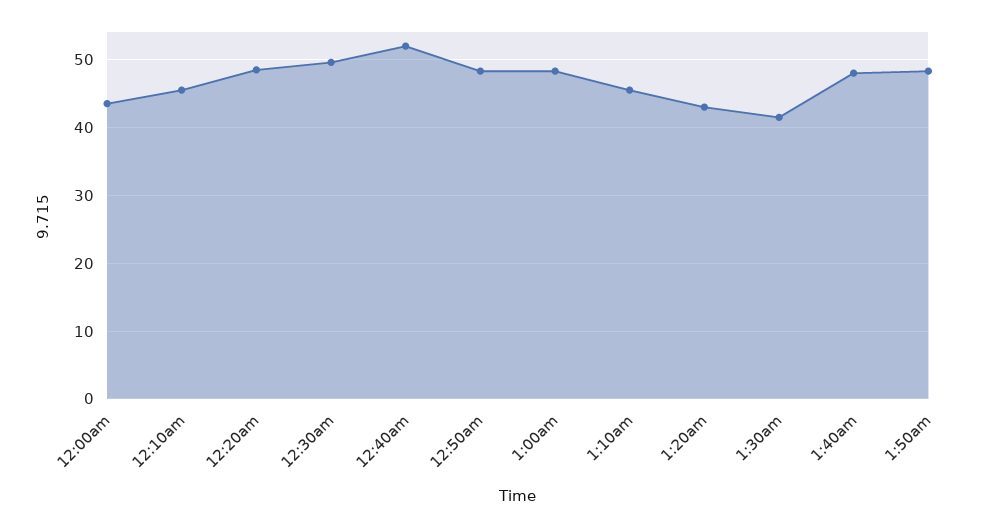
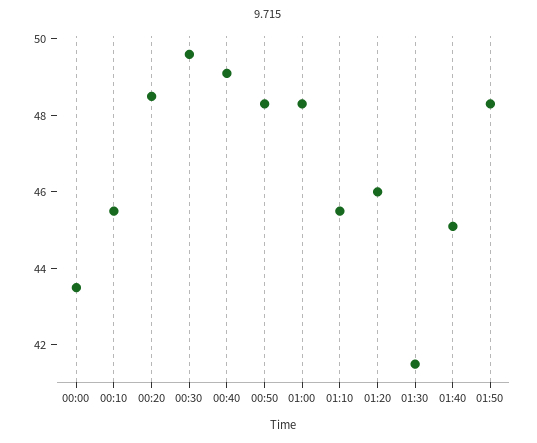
  {
    "12:00am": 43.5,
    "12:10am": 45.5,
    "12:20am": 48.5,
    "12:30am": 49.5,
-   "12:40am": 52,
+   "12:40am": 49,
    "12:50am": 48.5,
    "1:00am": 48.5,
    "1:10am": 45.5,
-   "1:20am": 43,
+   "1:20am": 46,
    "1:30am": 41.5,
-   "1:40am": 48,
+   "1:40am": 45,
    "1:50am": 48.5
  }

